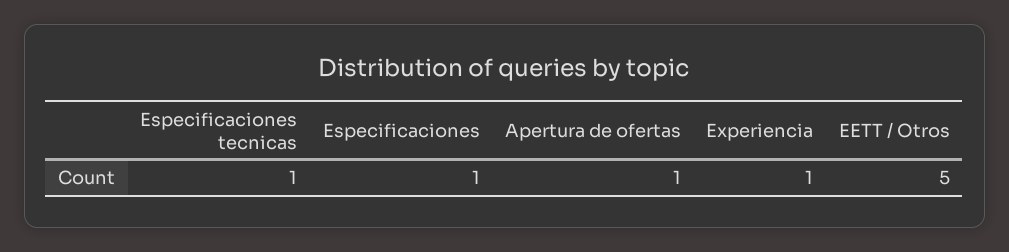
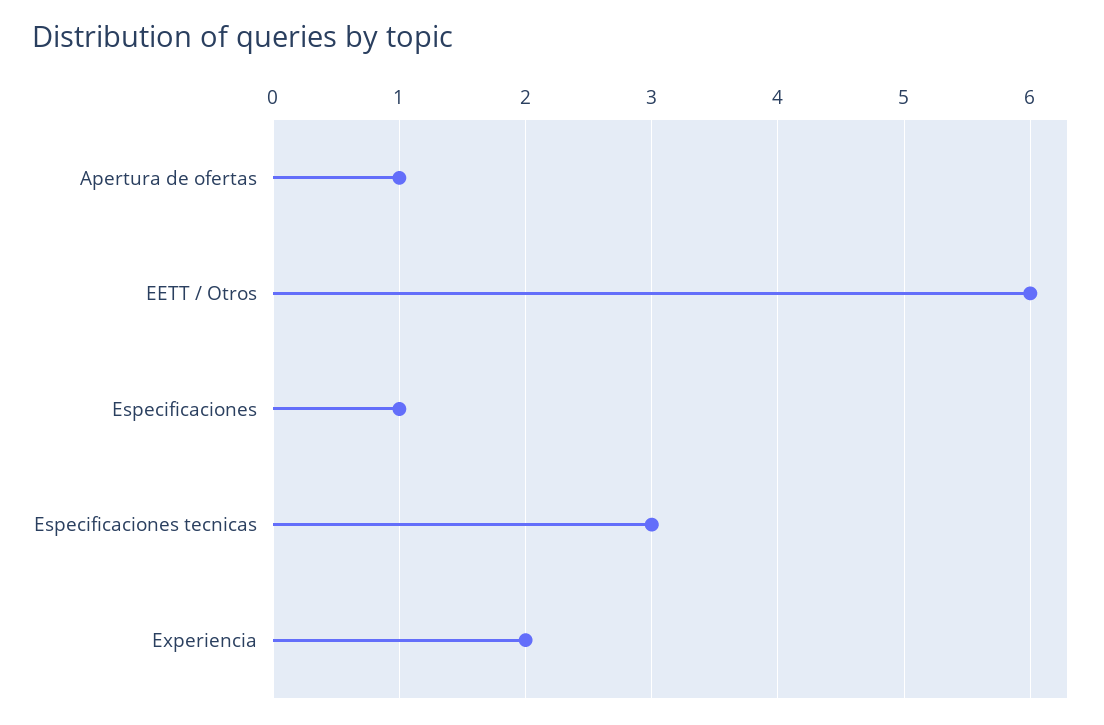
  {
-   "Especificaciones tecnicas": 1,
+   "Especificaciones tecnicas": 3,
    "Especificaciones": 1,
    "Apertura de ofertas": 1,
-   "Experiencia": 1,
+   "Experiencia": 2,
-   "EETT / Otros": 5
+   "EETT / Otros": 6
  }

